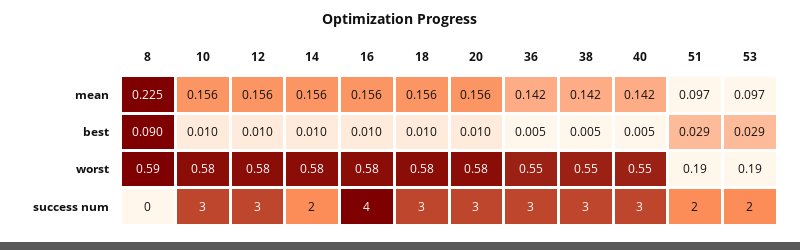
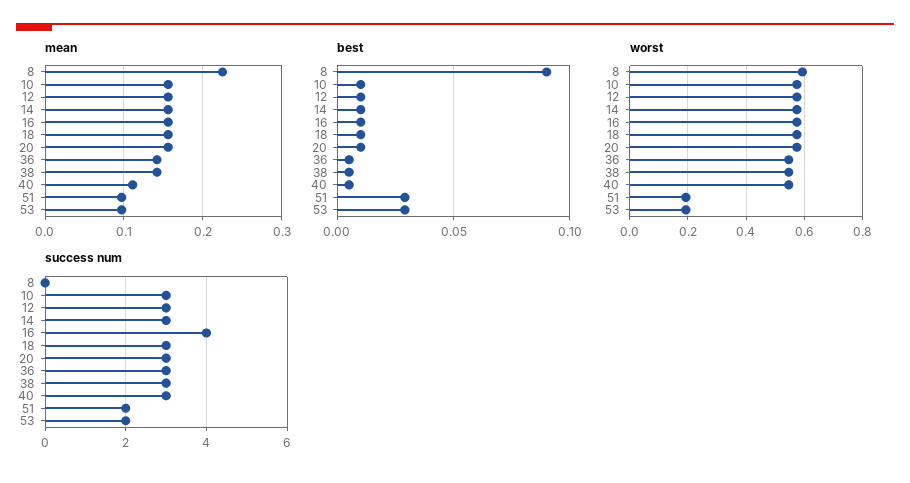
  {
    "mean": {
      "8": 0.225,
      "10": 0.156,
      "12": 0.156,
      "14": 0.156,
      "16": 0.156,
      "18": 0.156,
      "20": 0.156,
      "36": 0.142,
      "38": 0.142,
-     "40": 0.142,
+     "40": 0.11,
      "51": 0.097,
      "53": 0.097
    },
    "best": {
      "8": 0.09,
      "10": 0.01,
      "12": 0.01,
      "14": 0.01,
      "16": 0.01,
      "18": 0.01,
      "20": 0.01,
      "36": 0.005,
      "38": 0.005,
      "40": 0.005,
      "51": 0.029,
      "53": 0.029
    },
    "worst": {
      "8": 0.59,
      "10": 0.58,
      "12": 0.58,
      "14": 0.58,
      "16": 0.58,
      "18": 0.58,
      "20": 0.58,
      "36": 0.55,
      "38": 0.55,
      "40": 0.55,
      "51": 0.19,
      "53": 0.19
    },
    "success num": {
      "8": 0,
      "10": 3,
      "12": 3,
-     "14": 2,
+     "14": 3,
      "16": 4,
      "18": 3,
      "20": 3,
      "36": 3,
      "38": 3,
      "40": 3,
      "51": 2,
      "53": 2
    }
  }

